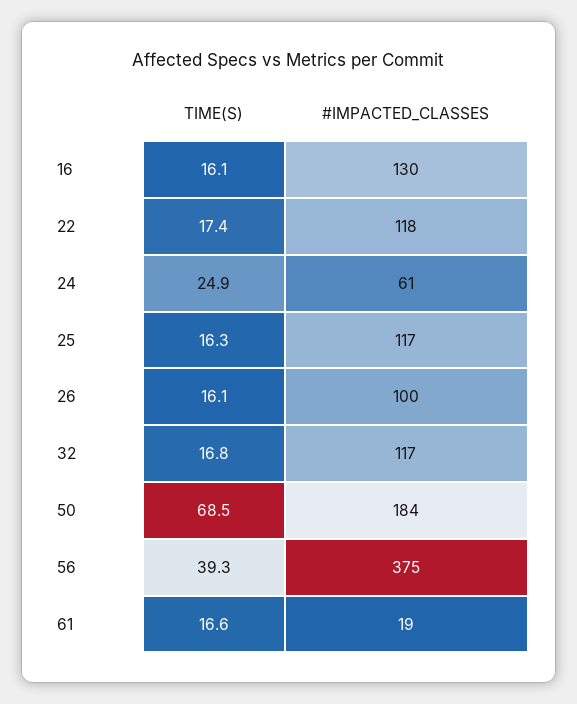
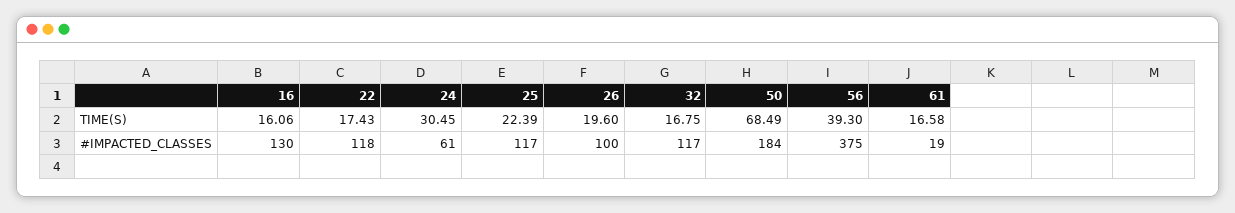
  {
    "TIME(S)": {
      "16": 16.06,
      "22": 17.43,
-     "24": 24.9,
+     "24": 30.45,
-     "25": 16.3,
+     "25": 22.39,
-     "26": 16.1,
+     "26": 19.6,
      "32": 16.75,
      "50": 68.49,
      "56": 39.3,
      "61": 16.58
    },
    "#IMPACTED_CLASSES": {
      "16": 130,
      "22": 118,
      "24": 61,
      "25": 117,
      "26": 100,
      "32": 117,
      "50": 184,
      "56": 375,
      "61": 19
    }
  }

